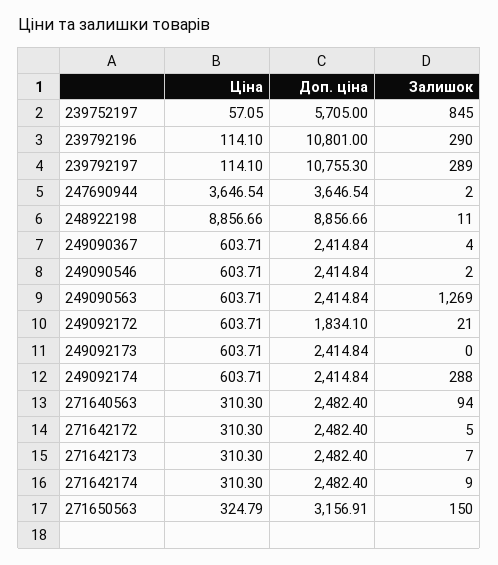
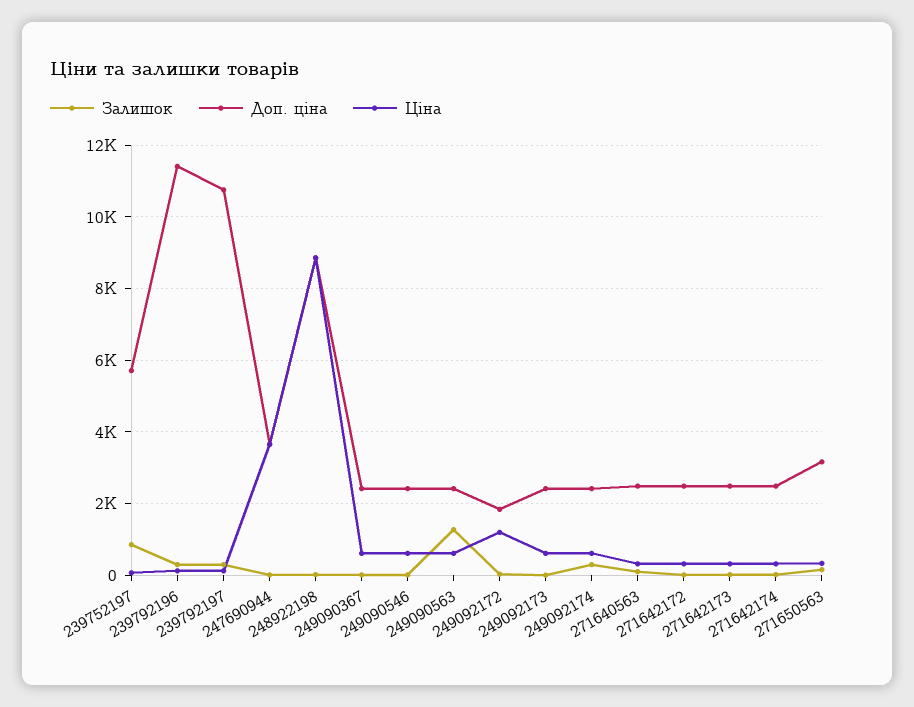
  {
    "Ціна": {
      "239752197": 57.05,
      "239792196": 114.1,
      "239792197": 114.1,
      "247690944": 3646.54,
      "248922198": 8856.66,
      "249090367": 603.71,
      "249090546": 603.71,
      "249090563": 603.71,
-     "249092172": 603.71,
+     "249092172": 1200,
      "249092173": 603.71,
      "249092174": 603.71,
      "271640563": 310.3,
      "271642172": 310.3,
      "271642173": 310.3,
      "271642174": 310.3,
      "271650563": 324.79
    },
    "Доп. ціна": {
      "239752197": 5705,
-     "239792196": 10801,
+     "239792196": 11400,
      "239792197": 10755.3,
      "247690944": 3646.54,
      "248922198": 8856.66,
      "249090367": 2414.84,
      "249090546": 2414.84,
      "249090563": 2414.84,
      "249092172": 1834.1,
      "249092173": 2414.84,
      "249092174": 2414.84,
      "271640563": 2482.4,
      "271642172": 2482.4,
      "271642173": 2482.4,
      "271642174": 2482.4,
      "271650563": 3156.91
    },
    "Залишок": {
      "239752197": 845,
      "239792196": 290,
      "239792197": 289,
      "247690944": 2,
      "248922198": 11,
      "249090367": 4,
      "249090546": 2,
      "249090563": 1269,
      "249092172": 21,
      "249092173": 0,
      "249092174": 288,
      "271640563": 94,
      "271642172": 5,
      "271642173": 7,
      "271642174": 9,
      "271650563": 150
    }
  }

